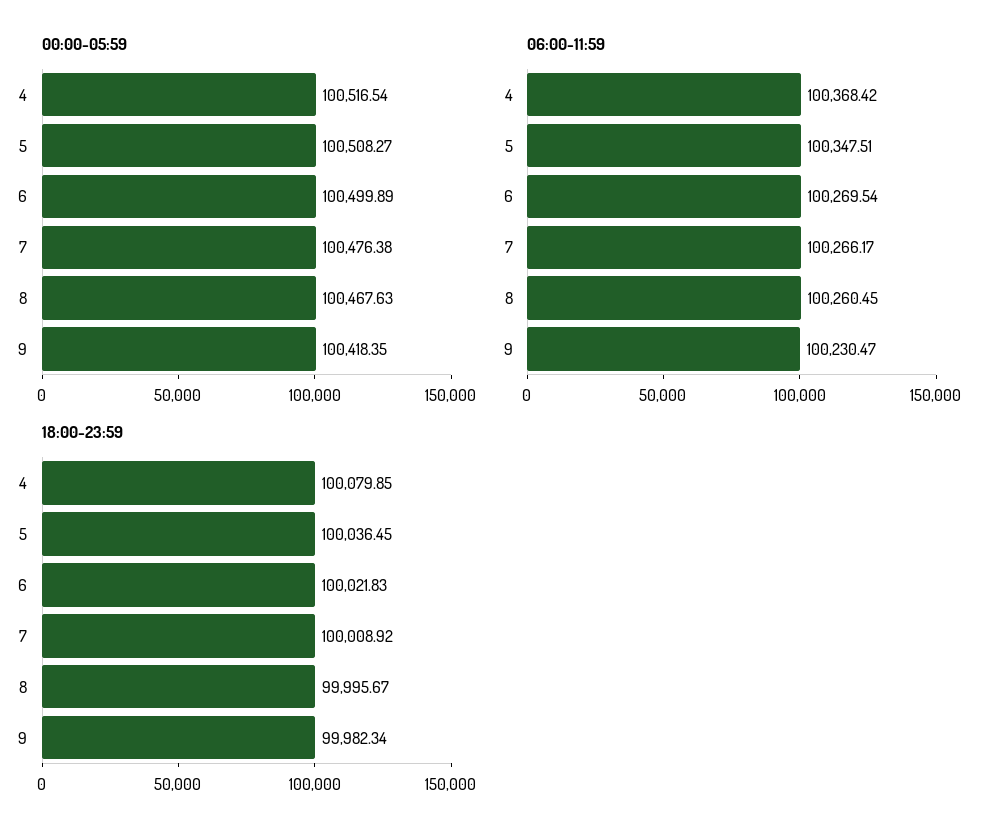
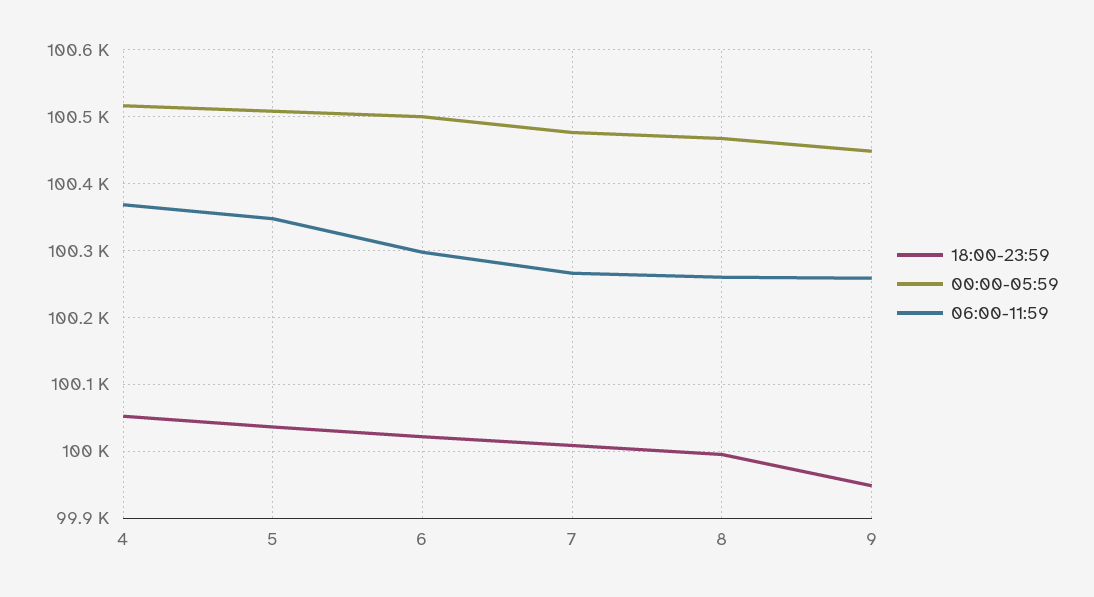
  {
    "00:00-05:59": {
      "4": 100516.54,
      "5": 100508.27,
      "6": 100499.89,
      "7": 100476.38,
      "8": 100467.63,
-     "9": 100418.35
+     "9": 100450
    },
    "06:00-11:59": {
      "4": 100368.42,
      "5": 100347.51,
-     "6": 100269.54,
+     "6": 100300,
      "7": 100266.17,
      "8": 100260.45,
-     "9": 100230.47
+     "9": 100260
    },
    "18:00-23:59": {
-     "4": 100079.85,
+     "4": 100050,
      "5": 100036.45,
      "6": 100021.83,
      "7": 100008.92,
      "8": 99995.67,
-     "9": 99982.34
+     "9": 99950
    }
  }

